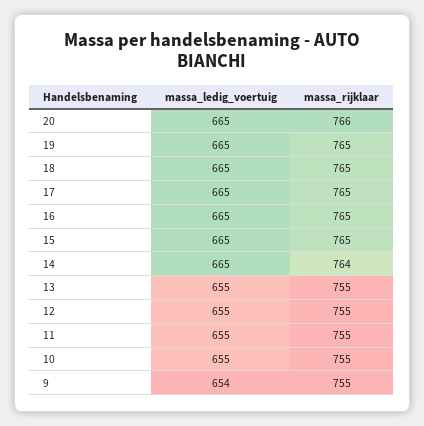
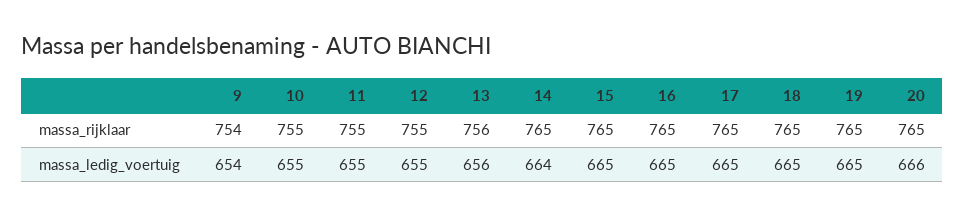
  {
    "massa_ledig_voertuig": {
-     "20": 665,
+     "20": 666,
      "19": 665,
      "18": 665,
      "17": 665,
      "16": 665,
      "15": 665,
-     "14": 665,
+     "14": 664,
-     "13": 655,
+     "13": 656,
      "12": 655,
      "11": 655,
      "10": 655,
      "9": 654
    },
    "massa_rijklaar": {
-     "20": 766,
+     "20": 765,
      "19": 765,
      "18": 765,
      "17": 765,
      "16": 765,
      "15": 765,
-     "14": 764,
+     "14": 765,
-     "13": 755,
+     "13": 756,
      "12": 755,
      "11": 755,
      "10": 755,
-     "9": 755
+     "9": 754
    }
  }

